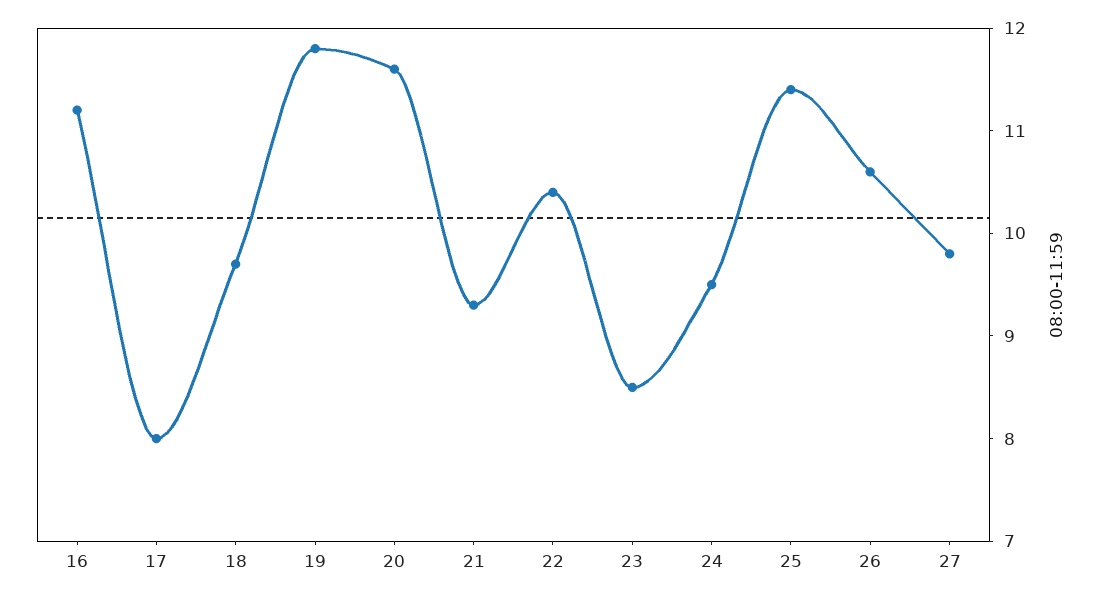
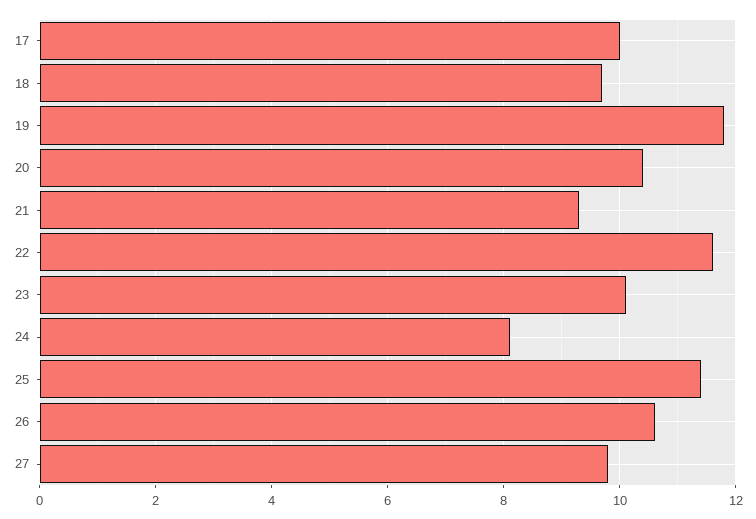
  {
-   "16": 11.2,
-   "17": 8,
+   "17": 10,
    "18": 9.7,
    "19": 11.8,
-   "20": 11.6,
+   "20": 10.5,
    "21": 9.3,
-   "22": 10.4,
+   "22": 11.5,
-   "23": 8.5,
+   "23": 10,
-   "24": 9.5,
+   "24": 8,
    "25": 11.4,
    "26": 10.6,
    "27": 9.8
  }

